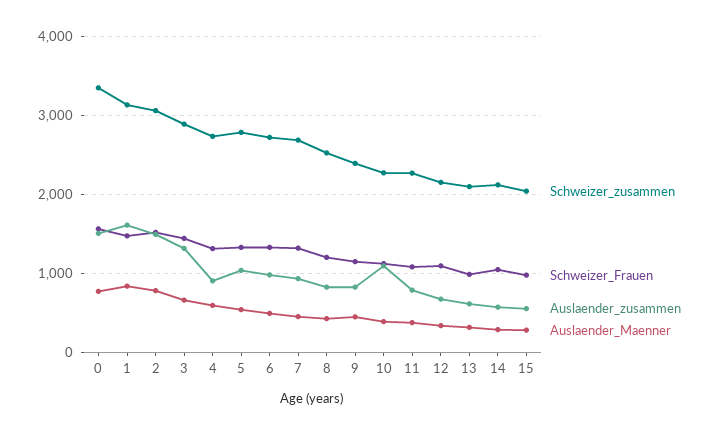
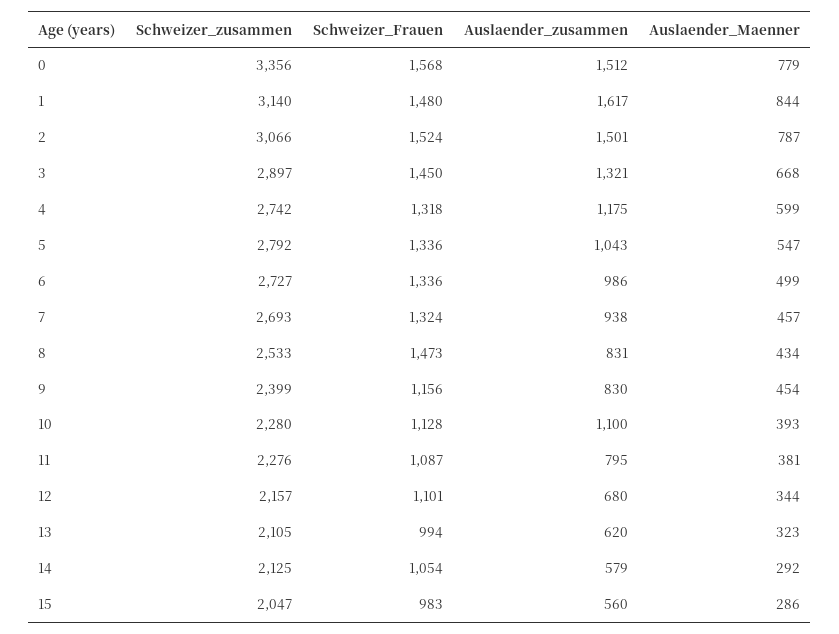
  {
    "Schweizer_zusammen": {
      "0": 3356,
      "1": 3140,
      "2": 3066,
      "3": 2897,
      "4": 2742,
      "5": 2792,
      "6": 2727,
      "7": 2693,
      "8": 2533,
      "9": 2399,
      "10": 2280,
      "11": 2276,
      "12": 2157,
      "13": 2105,
      "14": 2125,
      "15": 2047
    },
    "Schweizer_Frauen": {
      "0": 1568,
      "1": 1480,
      "2": 1524,
      "3": 1450,
      "4": 1318,
      "5": 1336,
      "6": 1336,
      "7": 1324,
-     "8": 1200,
+     "8": 1473,
      "9": 1156,
      "10": 1128,
      "11": 1087,
      "12": 1101,
      "13": 994,
      "14": 1054,
      "15": 983
    },
    "Auslaender_zusammen": {
      "0": 1512,
      "1": 1617,
      "2": 1501,
      "3": 1321,
-     "4": 900,
+     "4": 1175,
      "5": 1043,
      "6": 986,
      "7": 938,
      "8": 831,
      "9": 830,
      "10": 1100,
      "11": 795,
      "12": 680,
      "13": 620,
      "14": 579,
      "15": 560
    },
    "Auslaender_Maenner": {
      "0": 779,
      "1": 844,
      "2": 787,
      "3": 668,
      "4": 599,
      "5": 547,
      "6": 499,
      "7": 457,
      "8": 434,
      "9": 454,
      "10": 393,
      "11": 381,
      "12": 344,
      "13": 323,
      "14": 292,
      "15": 286
    }
  }

